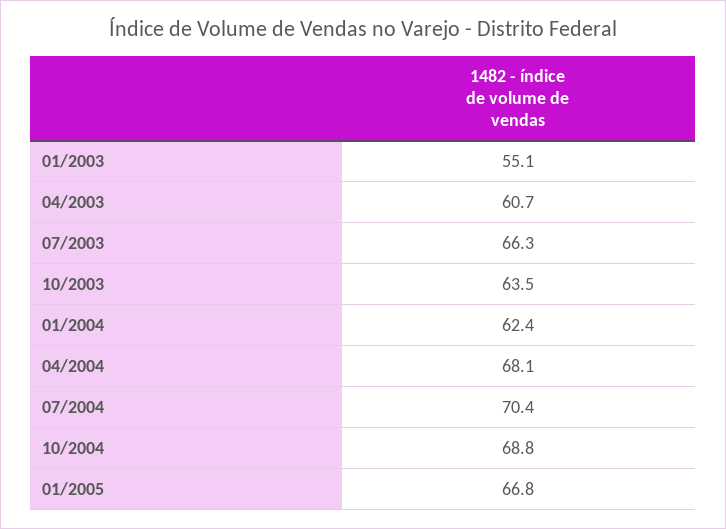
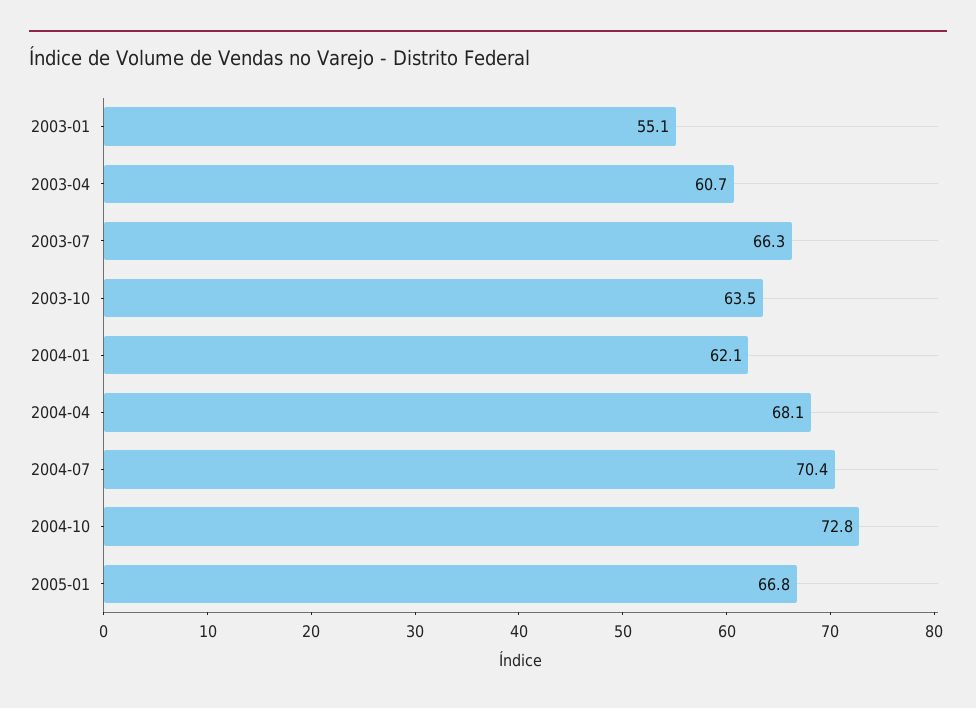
  {
    "01/2003": 55.1,
    "04/2003": 60.7,
    "07/2003": 66.3,
    "10/2003": 63.5,
-   "01/2004": 62.4,
+   "01/2004": 62.1,
    "04/2004": 68.1,
    "07/2004": 70.4,
-   "10/2004": 68.8,
+   "10/2004": 72.8,
    "01/2005": 66.8
  }

